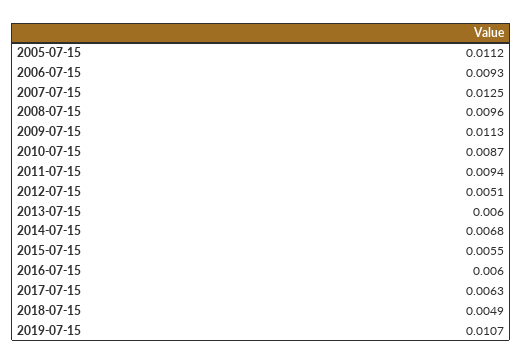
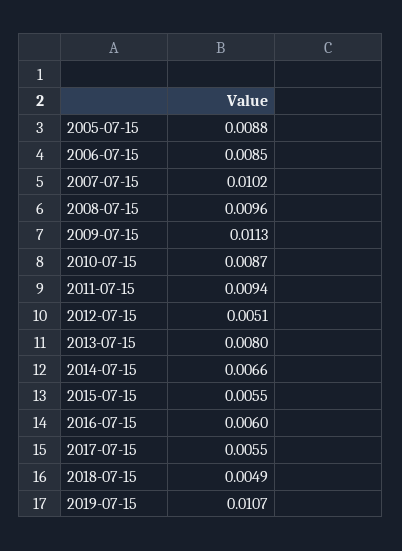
  {
-   "2005-07-15": 0.0112,
+   "2005-07-15": 0.0088,
-   "2006-07-15": 0.0093,
+   "2006-07-15": 0.0085,
-   "2007-07-15": 0.0125,
+   "2007-07-15": 0.0102,
    "2008-07-15": 0.0096,
    "2009-07-15": 0.0113,
    "2010-07-15": 0.0087,
    "2011-07-15": 0.0094,
    "2012-07-15": 0.0051,
-   "2013-07-15": 0.006,
+   "2013-07-15": 0.008,
-   "2014-07-15": 0.0068,
+   "2014-07-15": 0.0066,
    "2015-07-15": 0.0055,
    "2016-07-15": 0.006,
-   "2017-07-15": 0.0063,
+   "2017-07-15": 0.0055,
    "2018-07-15": 0.0049,
    "2019-07-15": 0.0107
  }

